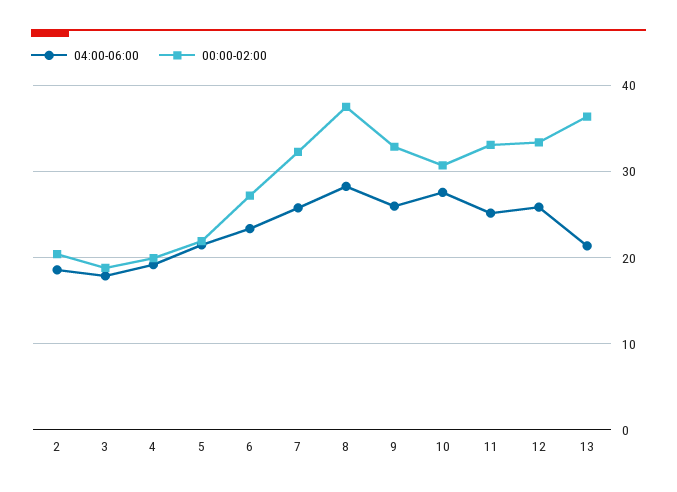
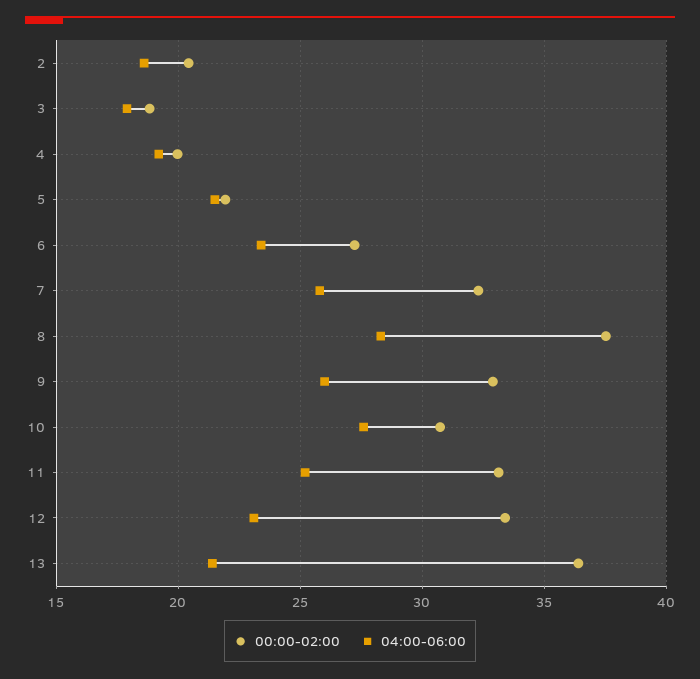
  {
    "04:00-06:00": {
      "2": 18.5,
      "3": 18,
      "4": 19,
      "5": 21.5,
      "6": 23.5,
      "7": 26,
      "8": 28.5,
      "9": 26,
      "10": 27.5,
      "11": 25,
-     "12": 26,
+     "12": 23,
      "13": 21.5
    },
    "00:00-02:00": {
      "2": 20.5,
      "3": 19,
      "4": 20,
      "5": 22,
      "6": 27,
      "7": 32.5,
      "8": 37.5,
      "9": 33,
      "10": 30.5,
      "11": 33,
      "12": 33.5,
      "13": 36.5
    }
  }

